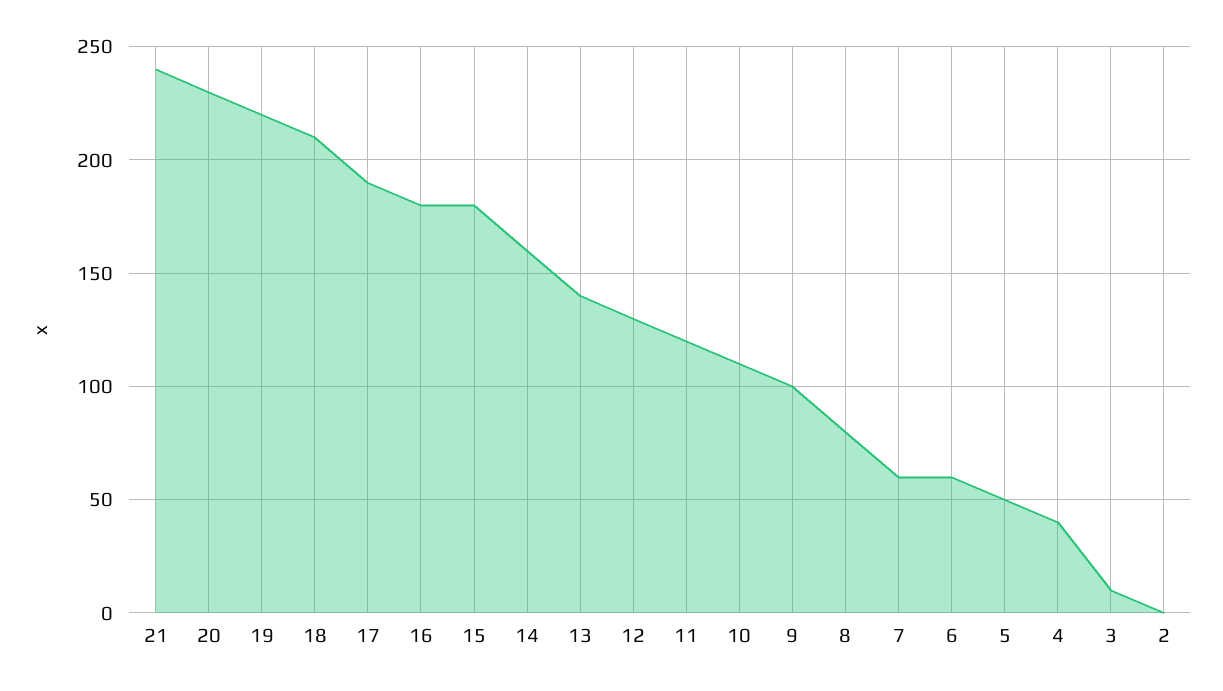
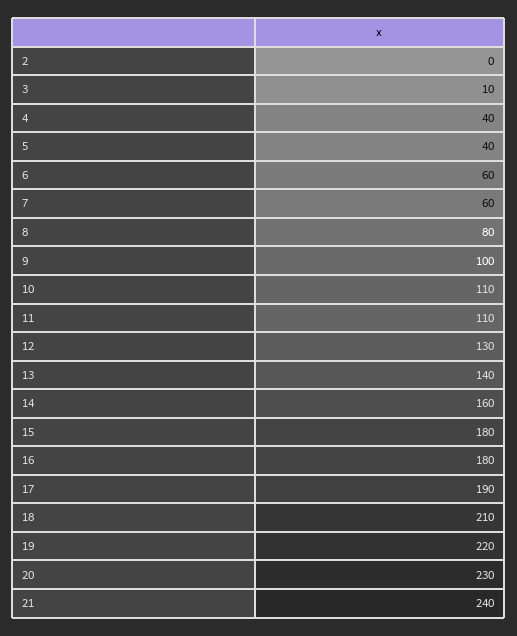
  {
    "21": 240,
    "20": 230,
    "19": 220,
    "18": 210,
    "17": 190,
    "16": 180,
    "15": 180,
    "14": 160,
    "13": 140,
    "12": 130,
-   "11": 120,
+   "11": 110,
    "10": 110,
    "9": 100,
    "8": 80,
    "7": 60,
    "6": 60,
-   "5": 50,
+   "5": 40,
    "4": 40,
    "3": 10,
    "2": 0
  }

